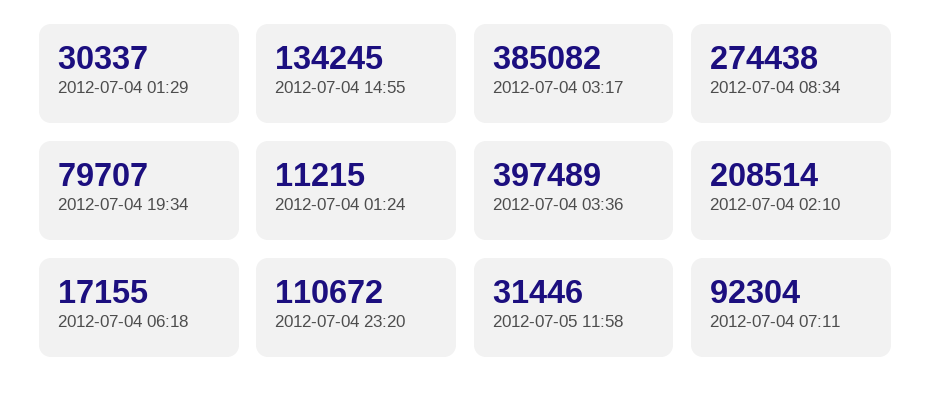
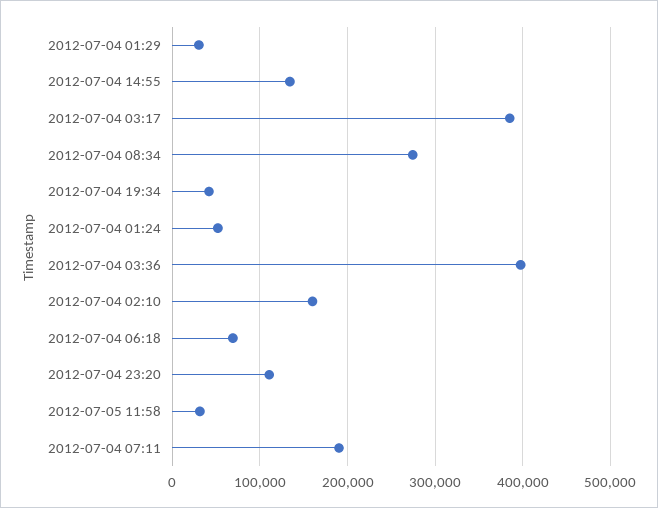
  {
    "2012-07-04 01:29": 30337,
    "2012-07-04 14:55": 134245,
    "2012-07-04 03:17": 385082,
    "2012-07-04 08:34": 274438,
-   "2012-07-04 19:34": 79707,
+   "2012-07-04 19:34": 40000,
-   "2012-07-04 01:24": 11215,
+   "2012-07-04 01:24": 50000,
    "2012-07-04 03:36": 397489,
-   "2012-07-04 02:10": 208514,
+   "2012-07-04 02:10": 160000,
-   "2012-07-04 06:18": 17155,
+   "2012-07-04 06:18": 70000,
    "2012-07-04 23:20": 110672,
    "2012-07-05 11:58": 31446,
-   "2012-07-04 07:11": 92304
+   "2012-07-04 07:11": 190000
  }

